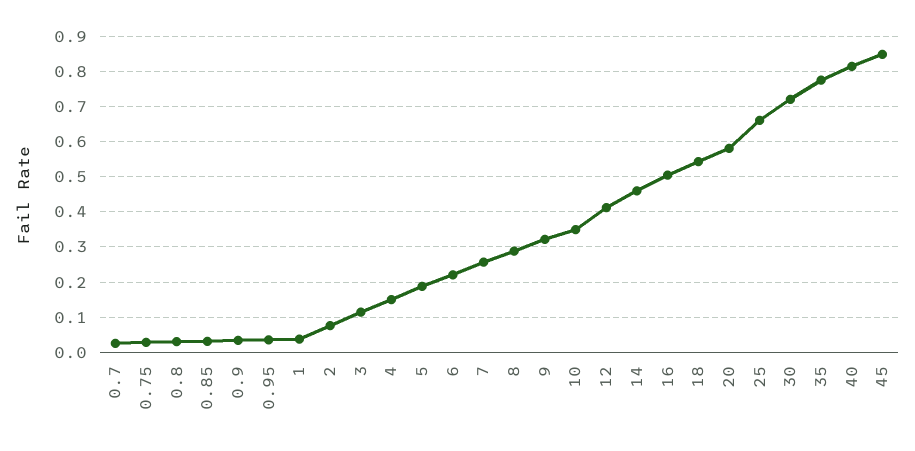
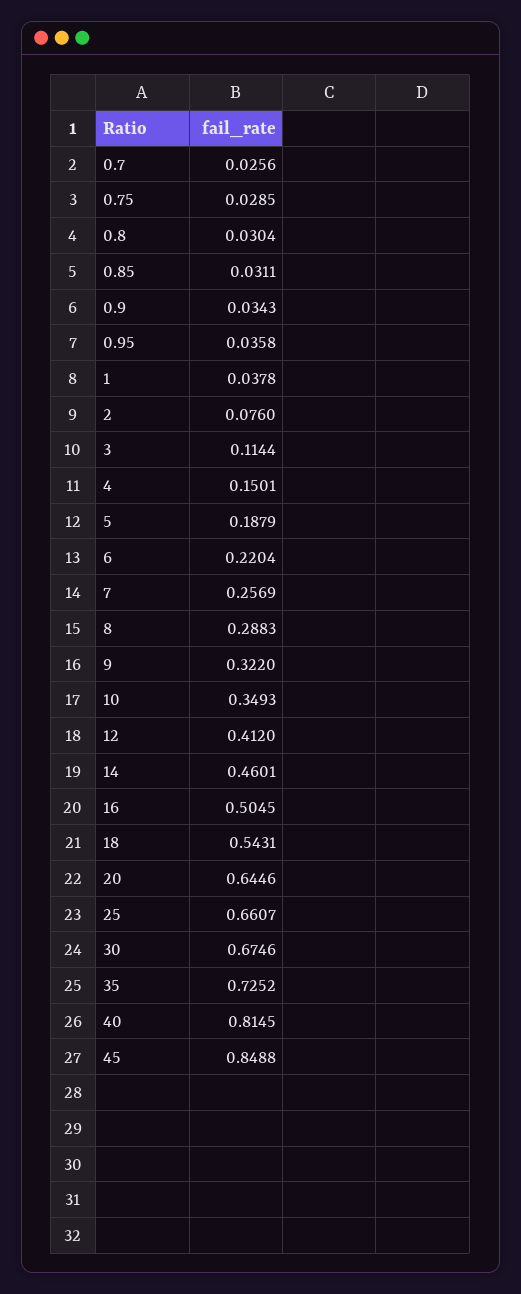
  {
    "0.7": 0.0256,
    "0.75": 0.0285,
    "0.8": 0.0304,
    "0.85": 0.0311,
    "0.9": 0.0343,
    "0.95": 0.0358,
    "1": 0.0378,
    "2": 0.076,
    "3": 0.1144,
    "4": 0.1501,
    "5": 0.1879,
    "6": 0.2204,
    "7": 0.2569,
    "8": 0.2883,
    "9": 0.322,
    "10": 0.3493,
    "12": 0.412,
    "14": 0.4601,
    "16": 0.5045,
    "18": 0.5431,
-   "20": 0.58,
+   "20": 0.6446,
    "25": 0.6607,
-   "30": 0.72,
+   "30": 0.6746,
-   "35": 0.78,
+   "35": 0.7252,
    "40": 0.8145,
    "45": 0.8488
  }

